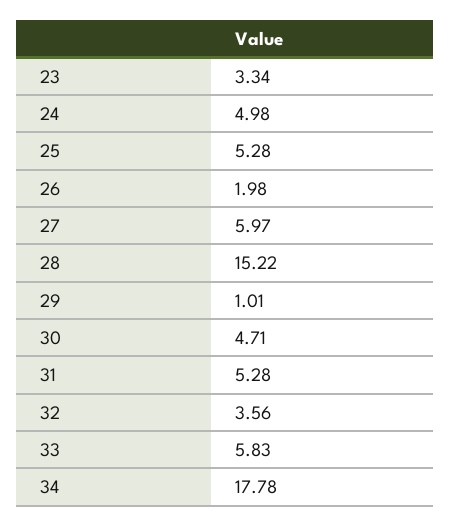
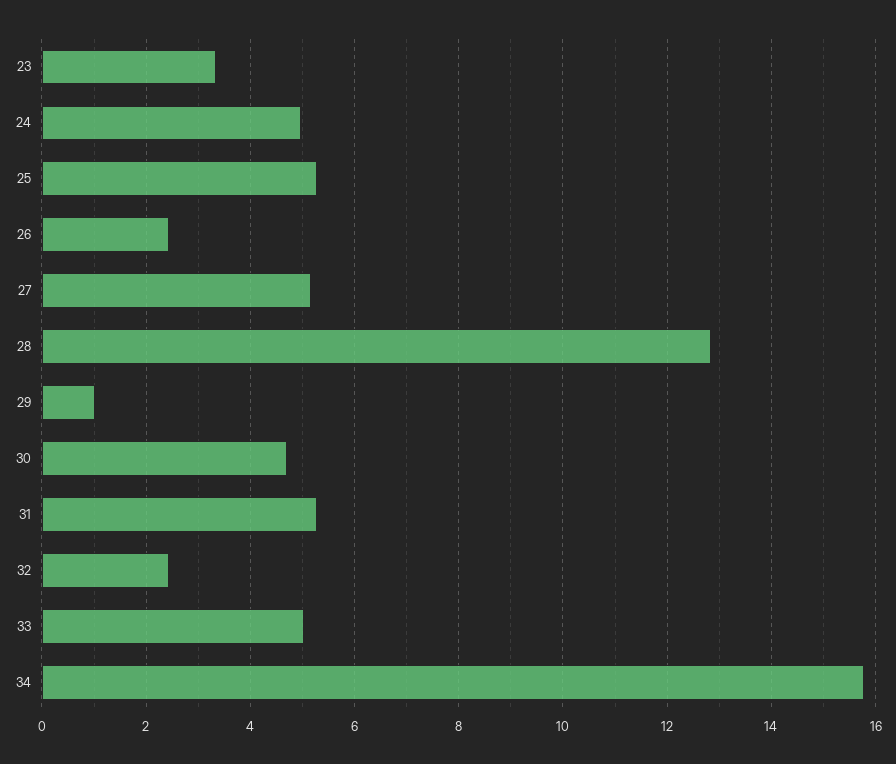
  {
    "23": 3.34,
    "24": 4.98,
    "25": 5.28,
-   "26": 1.98,
+   "26": 2.4,
-   "27": 5.97,
+   "27": 5.2,
-   "28": 15.22,
+   "28": 12.8,
    "29": 1.01,
    "30": 4.71,
    "31": 5.28,
-   "32": 3.56,
+   "32": 2.4,
-   "33": 5.83,
+   "33": 5,
-   "34": 17.78
+   "34": 15.8
  }

